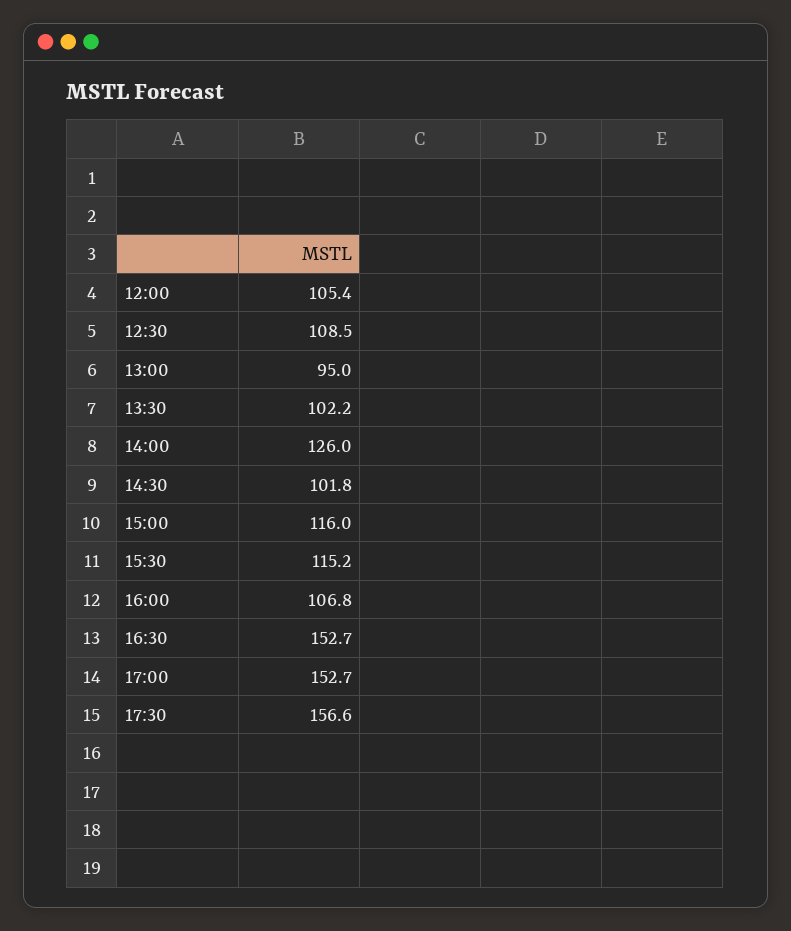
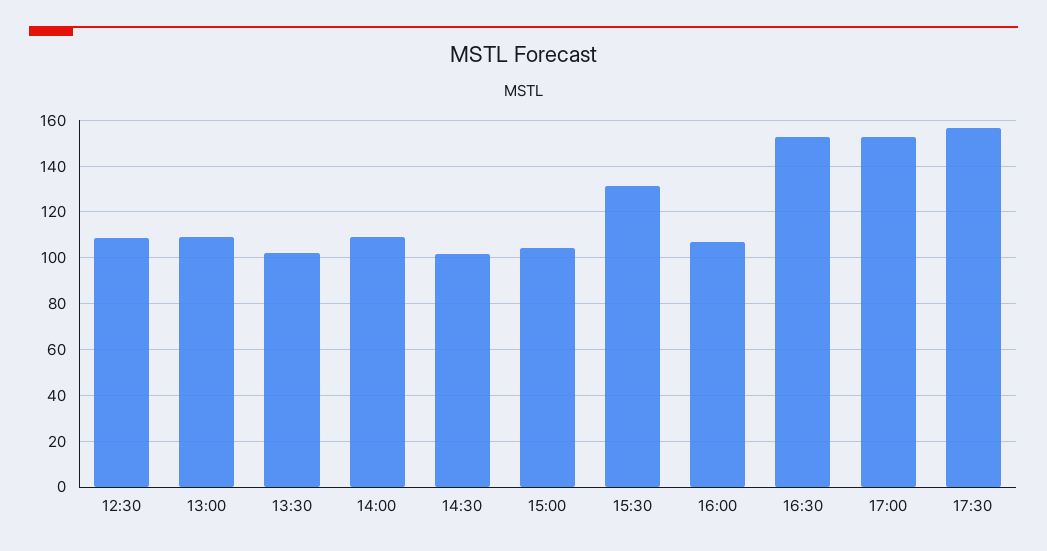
  {
-   "12:00": 105.4,
    "12:30": 108.5,
-   "13:00": 95,
+   "13:00": 110,
    "13:30": 102.2,
-   "14:00": 126,
+   "14:00": 110,
    "14:30": 101.8,
-   "15:00": 116,
+   "15:00": 105,
-   "15:30": 115.2,
+   "15:30": 130,
    "16:00": 106.8,
    "16:30": 152.7,
    "17:00": 152.7,
    "17:30": 156.6
  }

